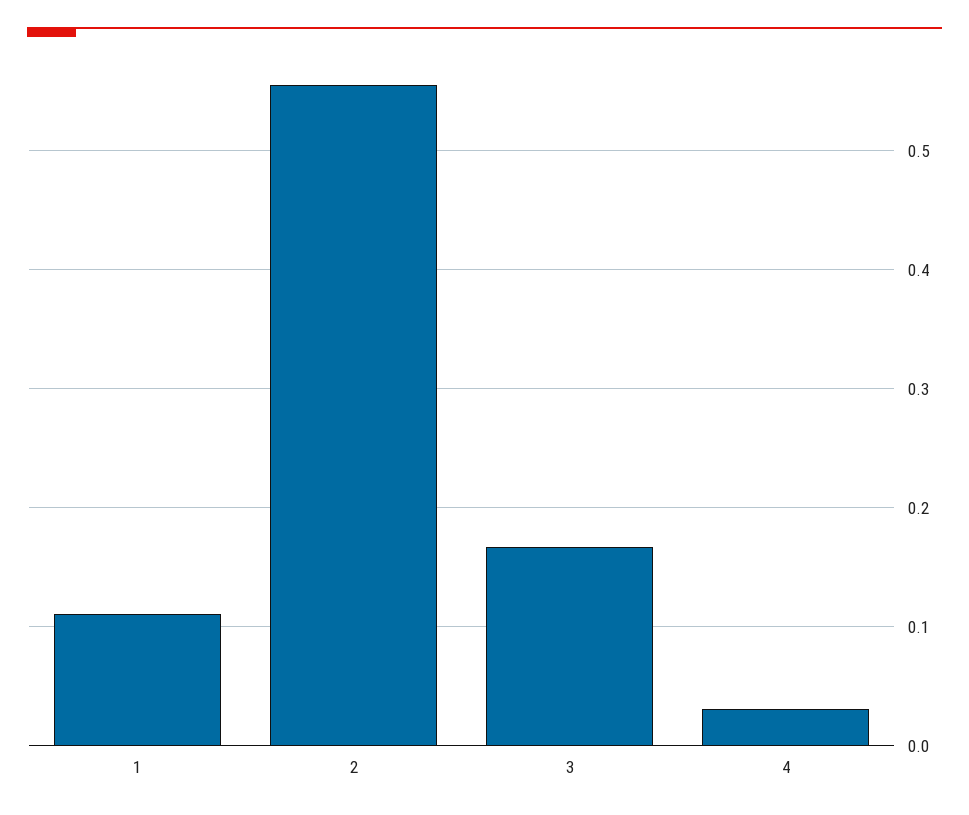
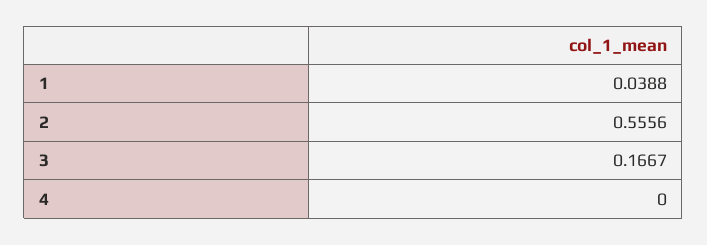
  {
-   "1": 0.11,
+   "1": 0.0388,
    "2": 0.5556,
    "3": 0.1667,
-   "4": 0.03
+   "4": 0
  }

